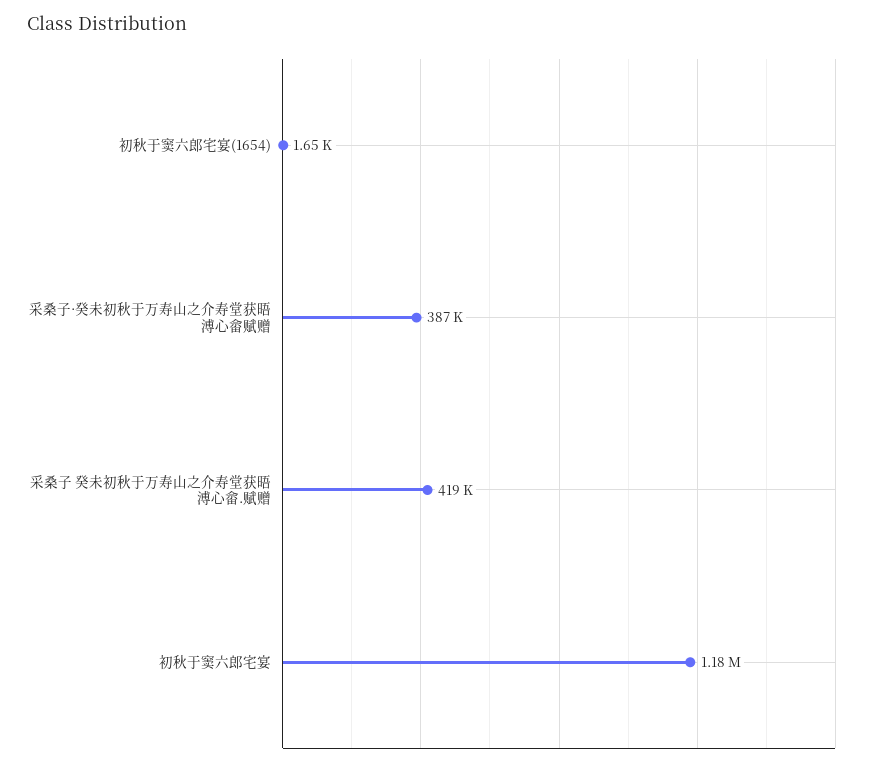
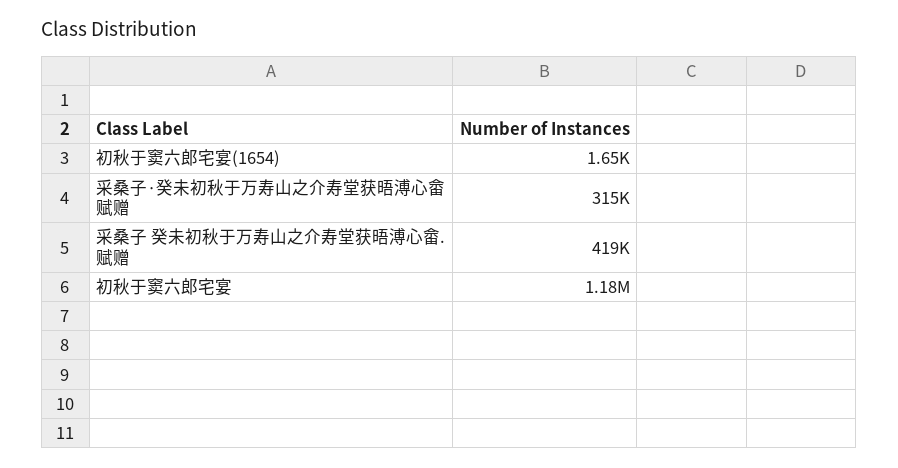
  {
    "初秋于窦六郎宅宴(1654)": 1650,
-   "采桑子·癸未初秋于万寿山之介寿堂获晤溥心畲赋赠": 387000,
+   "采桑子·癸未初秋于万寿山之介寿堂获晤溥心畲赋赠": 315000,
    "采桑子 癸未初秋于万寿山之介寿堂获晤溥心畲.赋赠": 419000,
    "初秋于窦六郎宅宴": 1180000
  }

